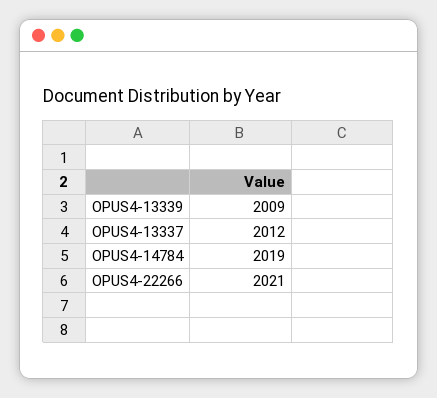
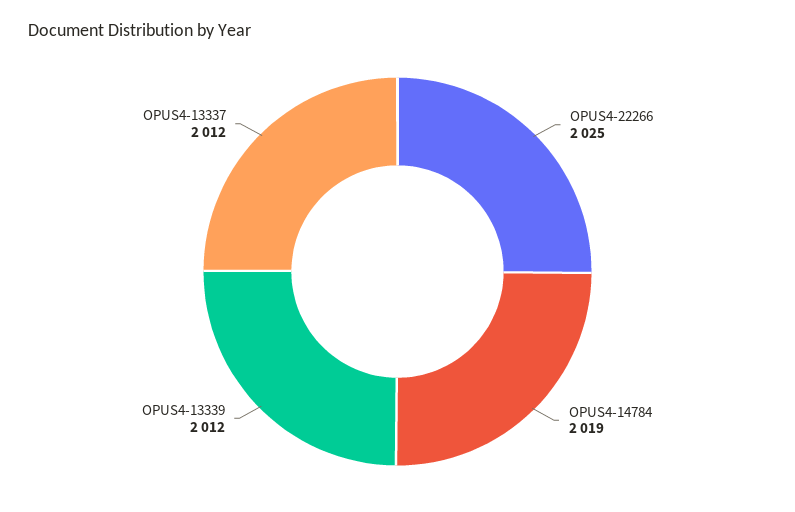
  {
-   "OPUS4-13339": 2009,
+   "OPUS4-13339": 2012,
    "OPUS4-13337": 2012,
    "OPUS4-14784": 2019,
-   "OPUS4-22266": 2021
+   "OPUS4-22266": 2025
  }

